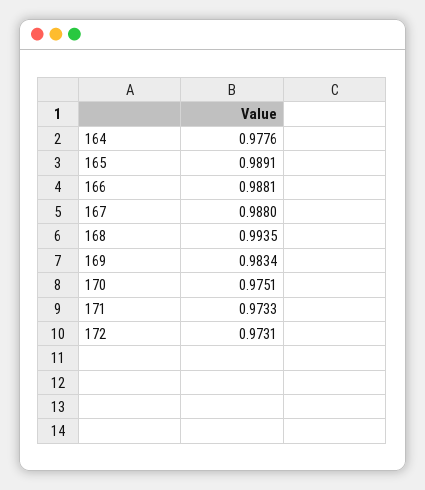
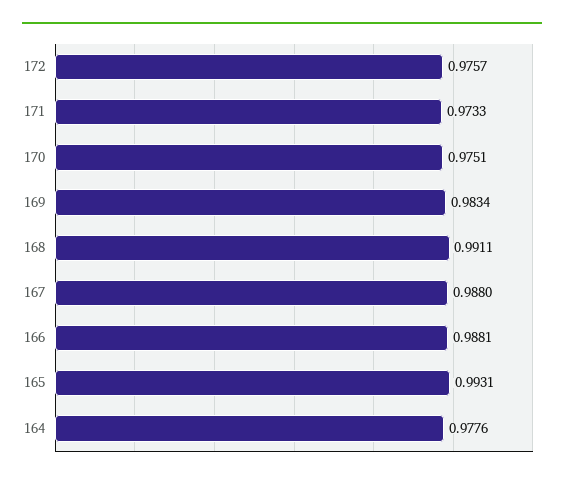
  {
    "164": 0.9776,
-   "165": 0.9891,
+   "165": 0.9931,
    "166": 0.9881,
    "167": 0.988,
-   "168": 0.9935,
+   "168": 0.9911,
    "169": 0.9834,
    "170": 0.9751,
    "171": 0.9733,
-   "172": 0.9731
+   "172": 0.9757
  }

